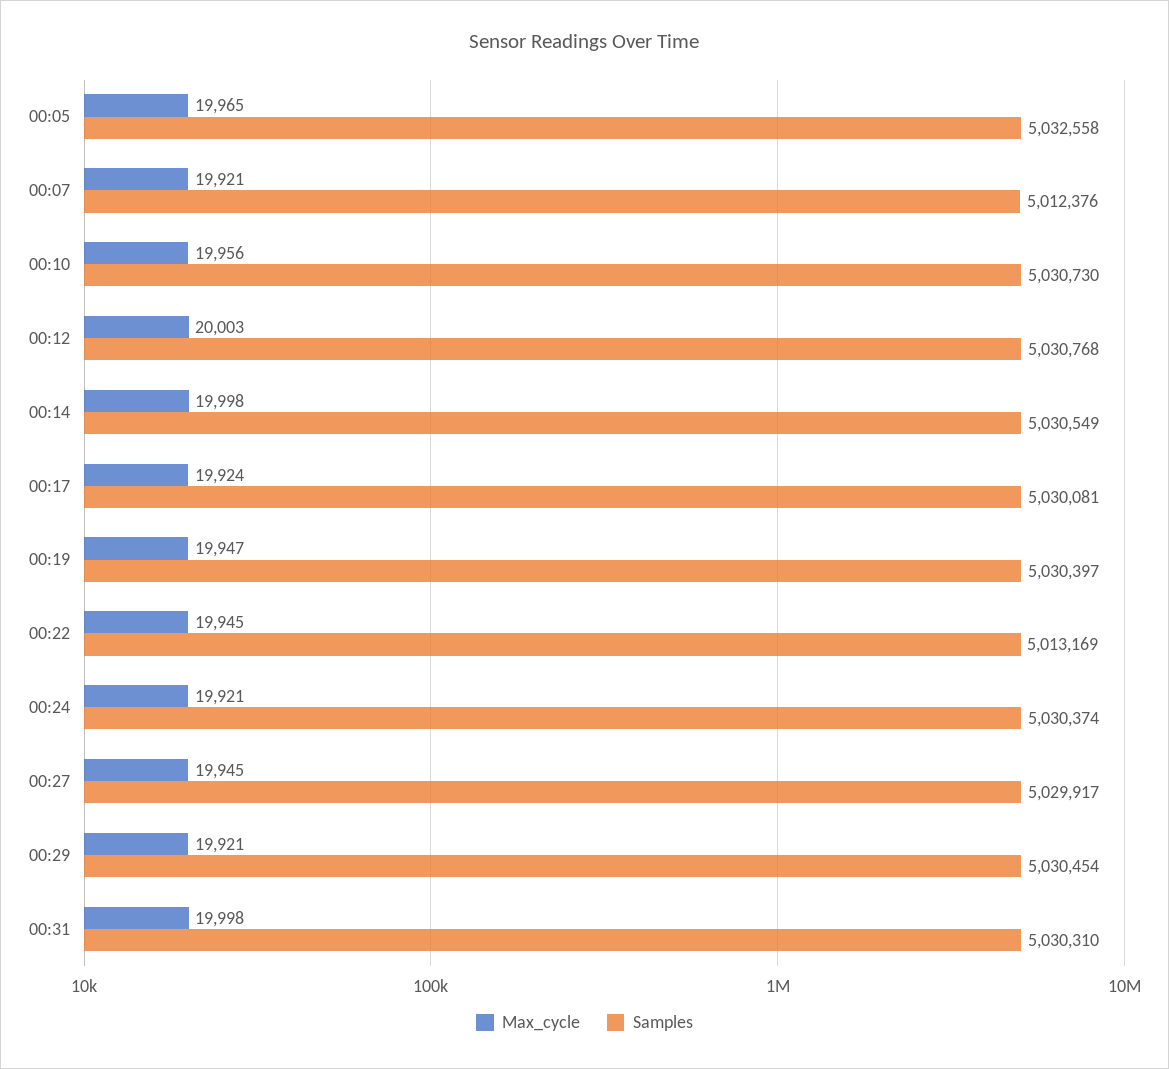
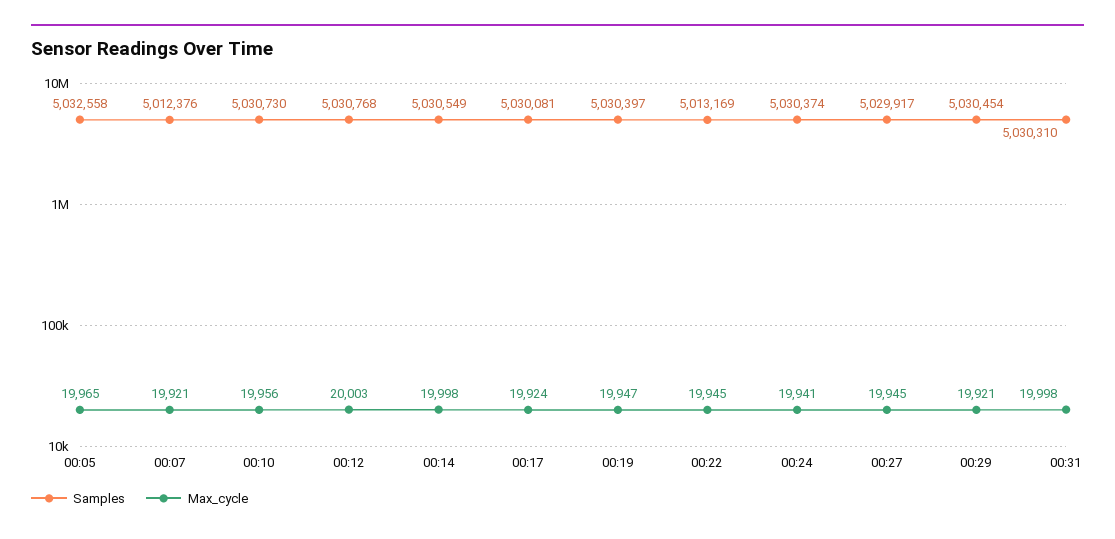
  {
    "Max_cycle": {
      "00:05": 19965,
      "00:07": 19921,
      "00:10": 19956,
      "00:12": 20003,
      "00:14": 19998,
      "00:17": 19924,
      "00:19": 19947,
      "00:22": 19945,
-     "00:24": 19921,
+     "00:24": 19941,
      "00:27": 19945,
      "00:29": 19921,
      "00:31": 19998
    },
    "Samples": {
      "00:05": 5032558,
      "00:07": 5012376,
      "00:10": 5030730,
      "00:12": 5030768,
      "00:14": 5030549,
      "00:17": 5030081,
      "00:19": 5030397,
      "00:22": 5013169,
      "00:24": 5030374,
      "00:27": 5029917,
      "00:29": 5030454,
      "00:31": 5030310
    }
  }

